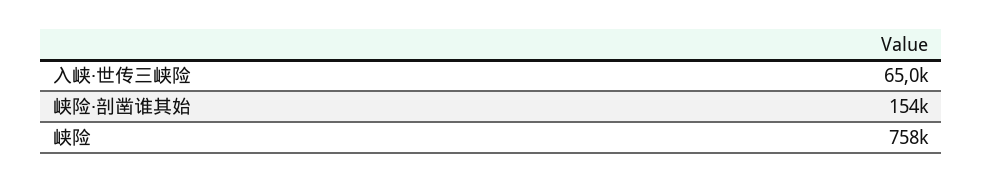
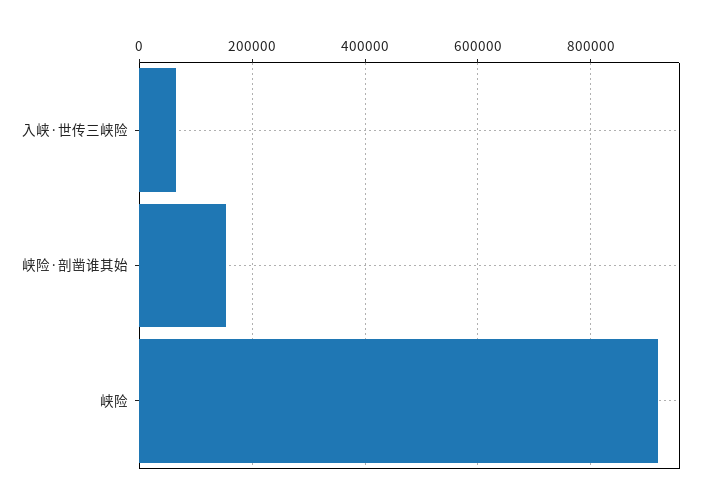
  {
    "入峡·世传三峡险": 65000,
    "峡险·剖凿谁其始": 154000,
-   "峡险": 758000
+   "峡险": 920000
  }

